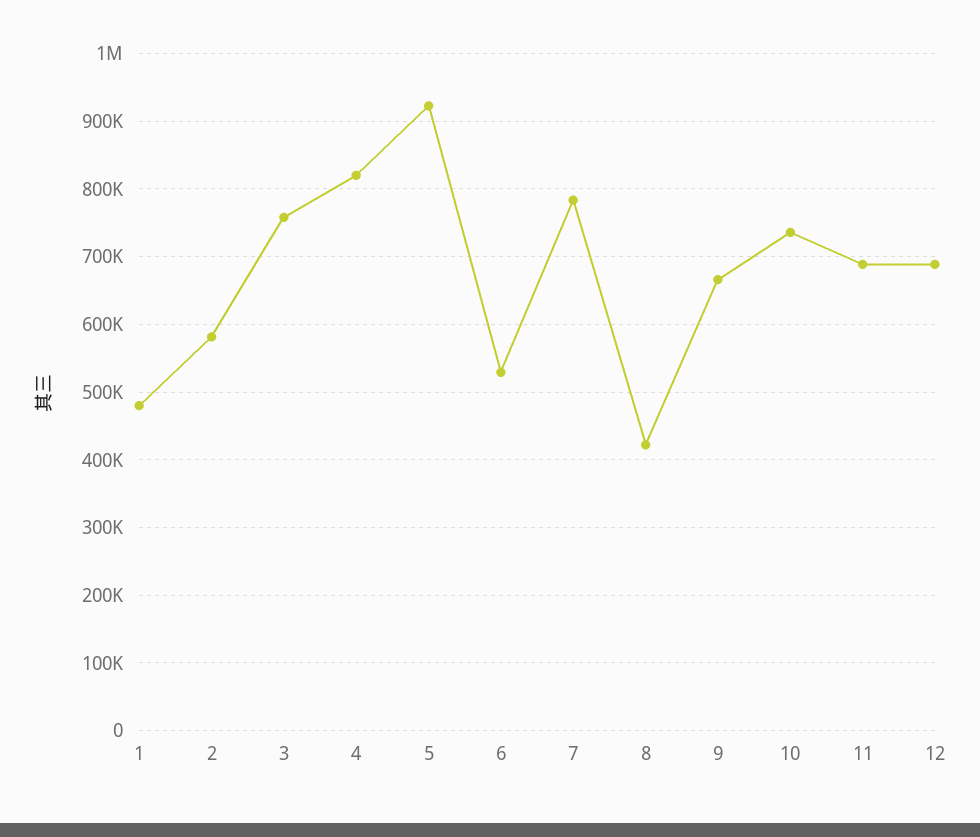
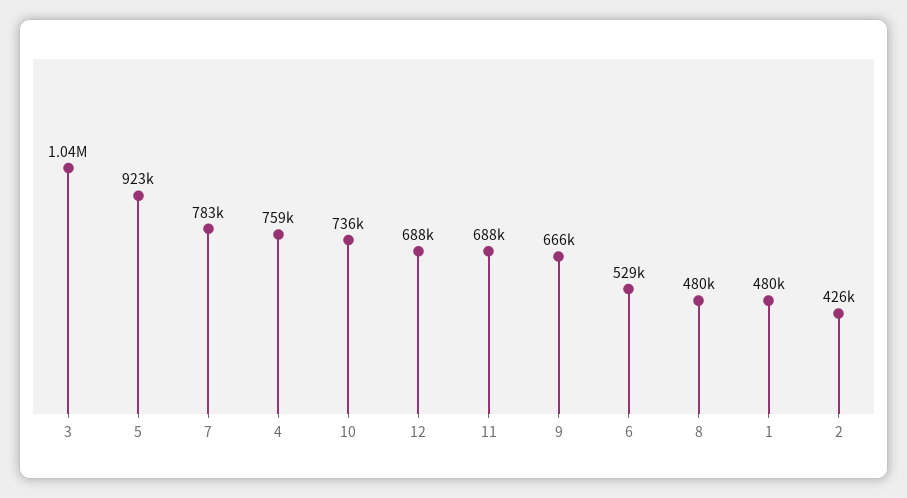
  {
    "1": 480000,
-   "2": 580000,
+   "2": 426000,
-   "3": 760000,
+   "3": 1040000,
-   "4": 820000,
+   "4": 759000,
    "5": 923000,
    "6": 529000,
    "7": 783000,
-   "8": 420000,
+   "8": 480000,
    "9": 666000,
    "10": 736000,
    "11": 688000,
    "12": 688000
  }

